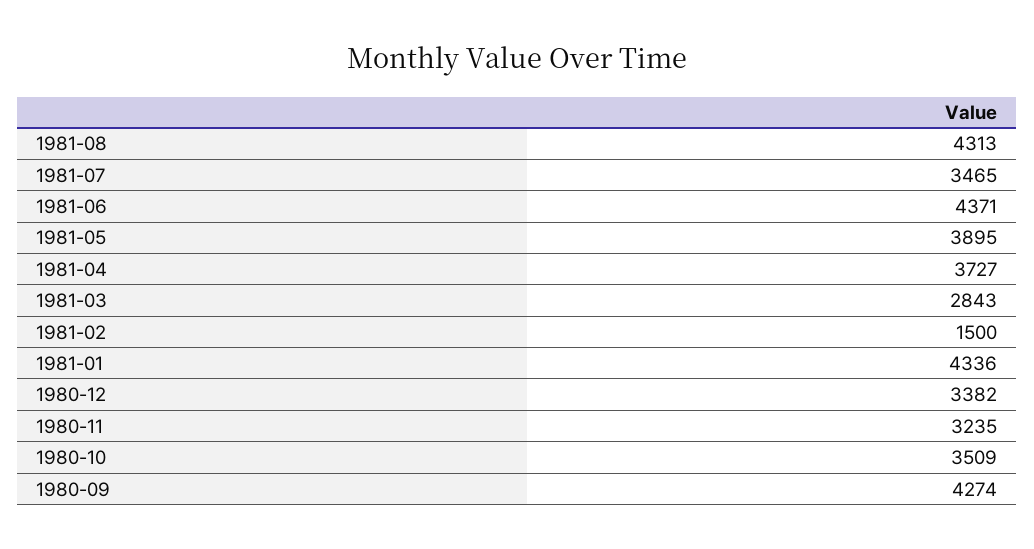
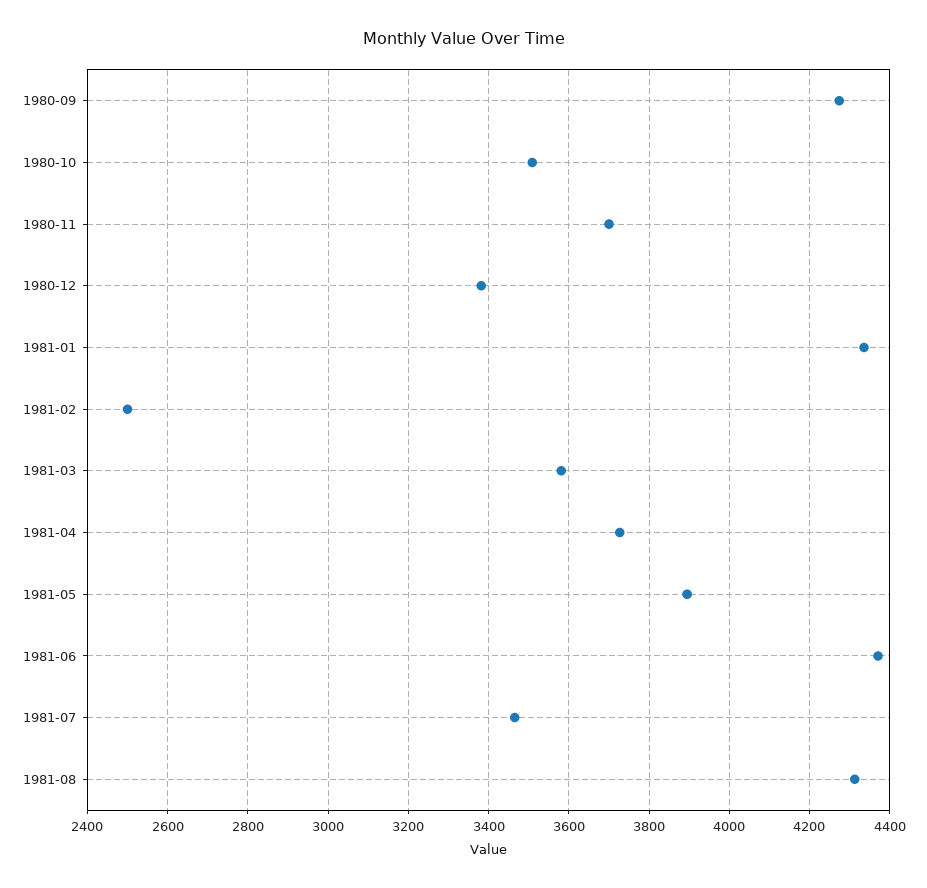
  {
    "1981-08": 4313,
    "1981-07": 3465,
    "1981-06": 4371,
    "1981-05": 3895,
    "1981-04": 3727,
-   "1981-03": 2843,
+   "1981-03": 3580,
-   "1981-02": 1500,
+   "1981-02": 2500,
    "1981-01": 4336,
    "1980-12": 3382,
-   "1980-11": 3235,
+   "1980-11": 3700,
    "1980-10": 3509,
    "1980-09": 4274
  }

